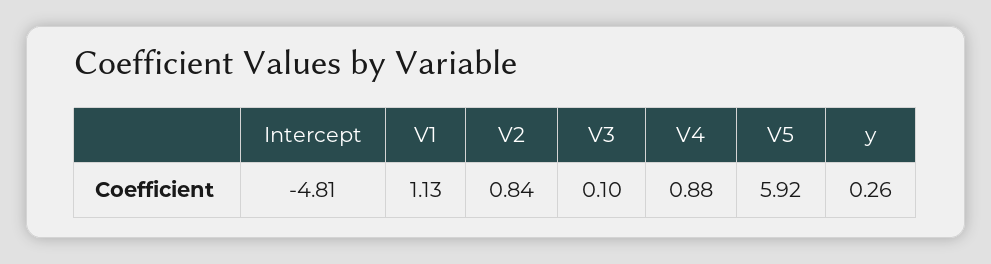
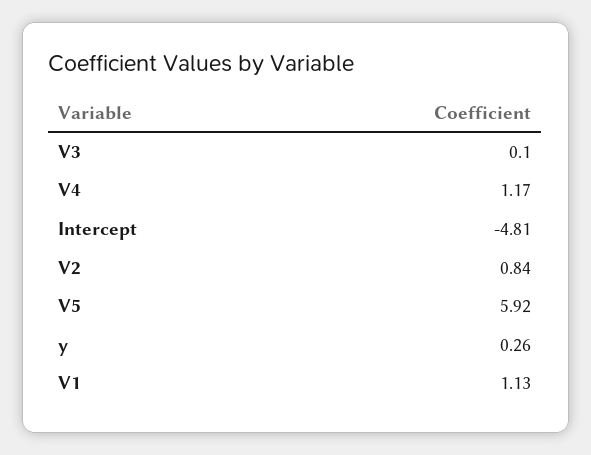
  {
    "Intercept": -4.81,
    "V1": 1.13,
    "V2": 0.84,
    "V3": 0.1,
-   "V4": 0.88,
+   "V4": 1.17,
    "V5": 5.92,
    "y": 0.26
  }

